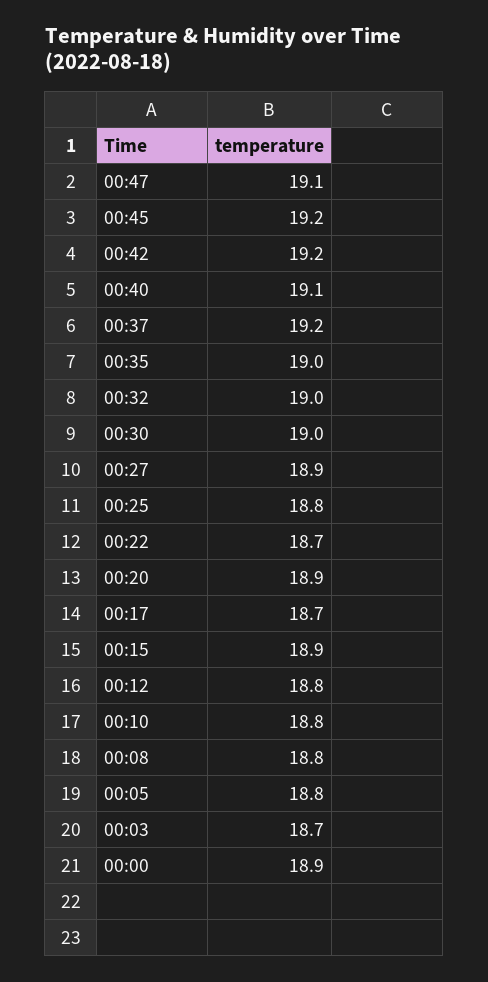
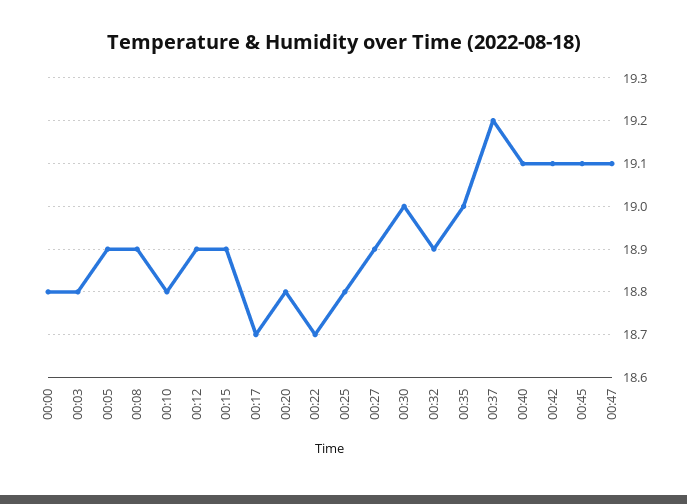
  {
    "00:47": 19.1,
-   "00:45": 19.2,
+   "00:45": 19.1,
-   "00:42": 19.2,
+   "00:42": 19.1,
    "00:40": 19.1,
    "00:37": 19.2,
    "00:35": 19,
-   "00:32": 19,
+   "00:32": 18.9,
    "00:30": 19,
    "00:27": 18.9,
    "00:25": 18.8,
    "00:22": 18.7,
-   "00:20": 18.9,
+   "00:20": 18.8,
    "00:17": 18.7,
    "00:15": 18.9,
-   "00:12": 18.8,
+   "00:12": 18.9,
    "00:10": 18.8,
-   "00:08": 18.8,
+   "00:08": 18.9,
-   "00:05": 18.8,
+   "00:05": 18.9,
-   "00:03": 18.7,
+   "00:03": 18.8,
-   "00:00": 18.9
+   "00:00": 18.8
  }

